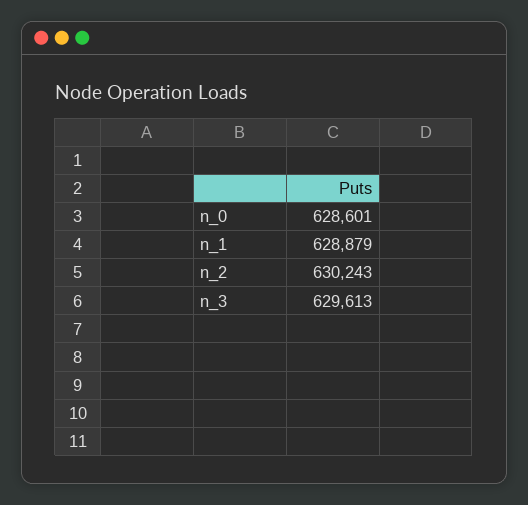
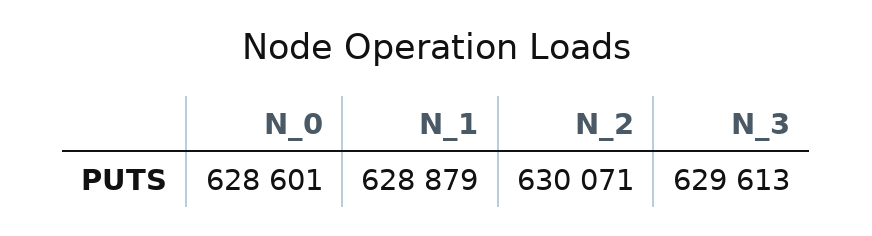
  {
    "n_0": 628601,
    "n_1": 628879,
-   "n_2": 630243,
+   "n_2": 630071,
    "n_3": 629613
  }

